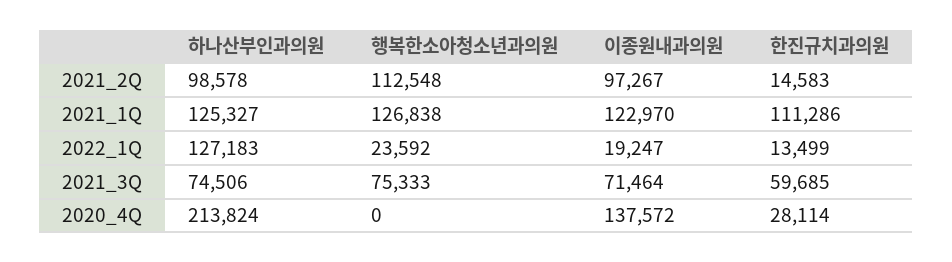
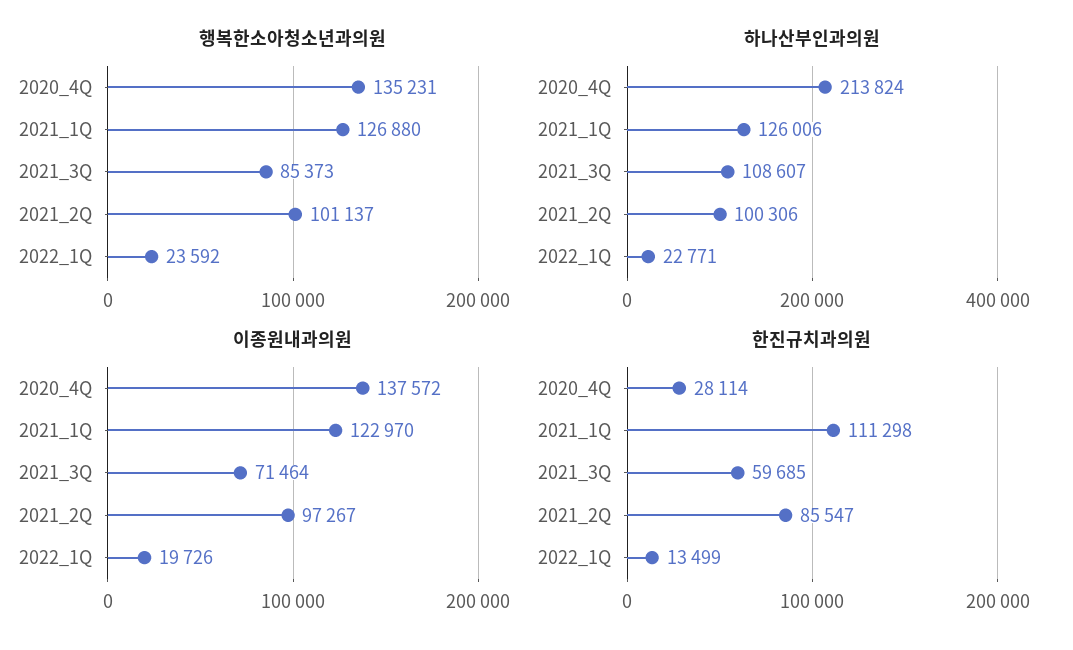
  {
    "하나산부인과의원": {
-     "2021_2Q": 98578,
+     "2021_2Q": 100306,
-     "2021_1Q": 125327,
+     "2021_1Q": 126006,
-     "2022_1Q": 127183,
+     "2022_1Q": 22771,
-     "2021_3Q": 74506,
+     "2021_3Q": 108607,
      "2020_4Q": 213824
    },
    "행복한소아청소년과의원": {
-     "2021_2Q": 112548,
+     "2021_2Q": 101137,
-     "2021_1Q": 126838,
+     "2021_1Q": 126880,
      "2022_1Q": 23592,
-     "2021_3Q": 75333,
+     "2021_3Q": 85373,
-     "2020_4Q": 0
+     "2020_4Q": 135231
    },
    "이종원내과의원": {
      "2021_2Q": 97267,
      "2021_1Q": 122970,
-     "2022_1Q": 19247,
+     "2022_1Q": 19726,
      "2021_3Q": 71464,
      "2020_4Q": 137572
    },
    "한진규치과의원": {
-     "2021_2Q": 14583,
+     "2021_2Q": 85547,
-     "2021_1Q": 111286,
+     "2021_1Q": 111298,
      "2022_1Q": 13499,
      "2021_3Q": 59685,
      "2020_4Q": 28114
    }
  }

